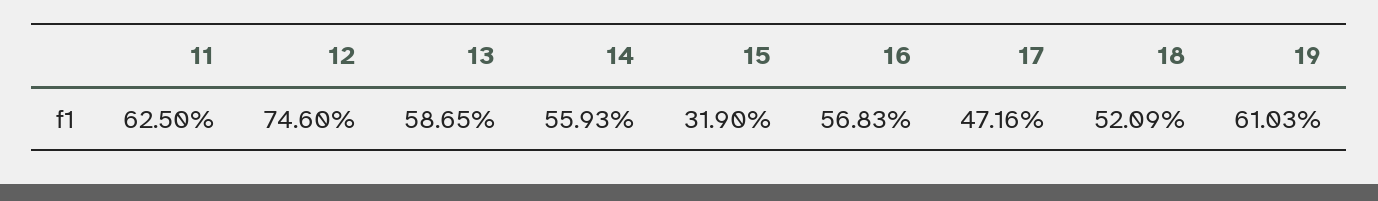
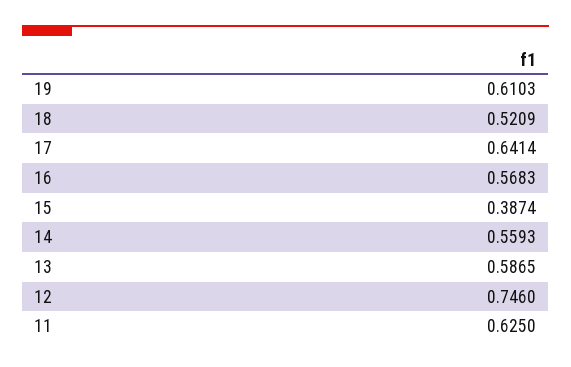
  {
    "11": 0.625,
    "12": 0.746,
    "13": 0.5865,
    "14": 0.5593,
-   "15": 0.319,
+   "15": 0.3874,
    "16": 0.5683,
-   "17": 0.4716,
+   "17": 0.6414,
    "18": 0.5209,
    "19": 0.6103
  }

